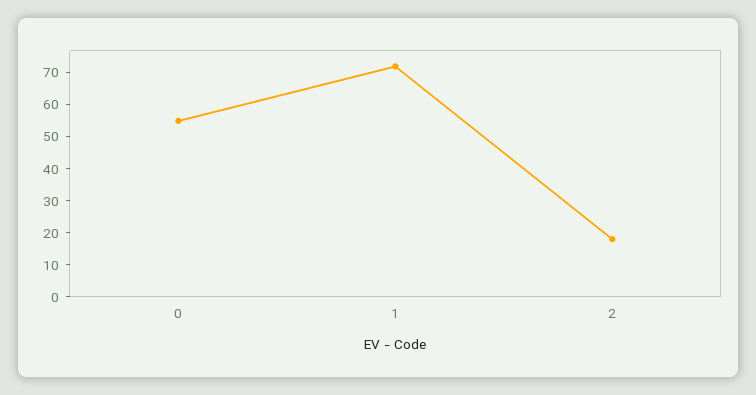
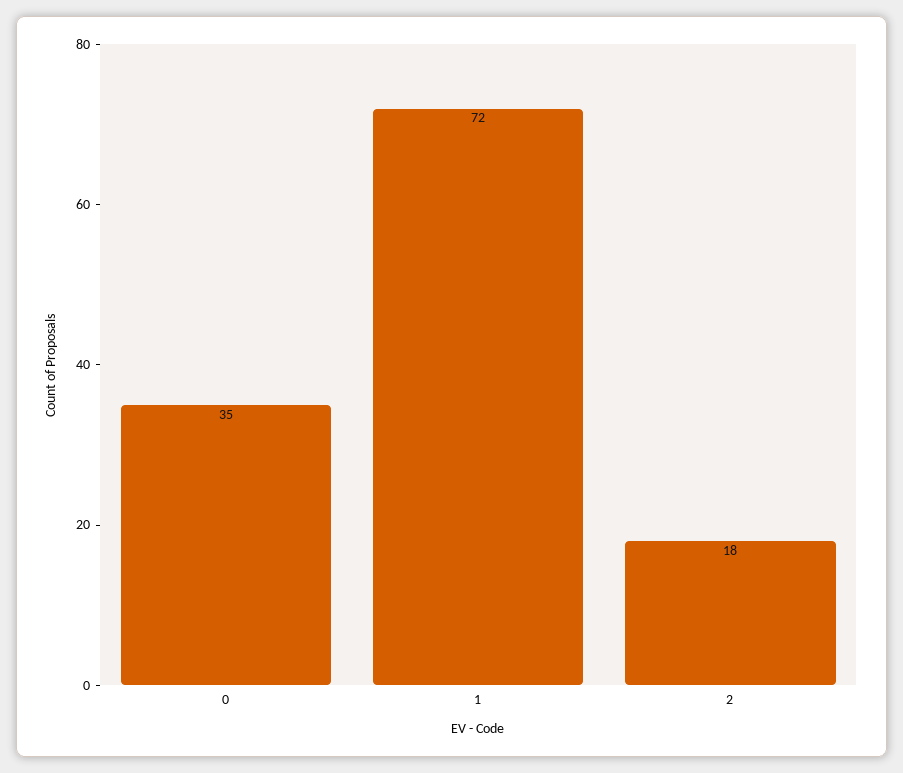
  {
-   "0": 55,
+   "0": 35,
    "1": 72,
    "2": 18
  }

